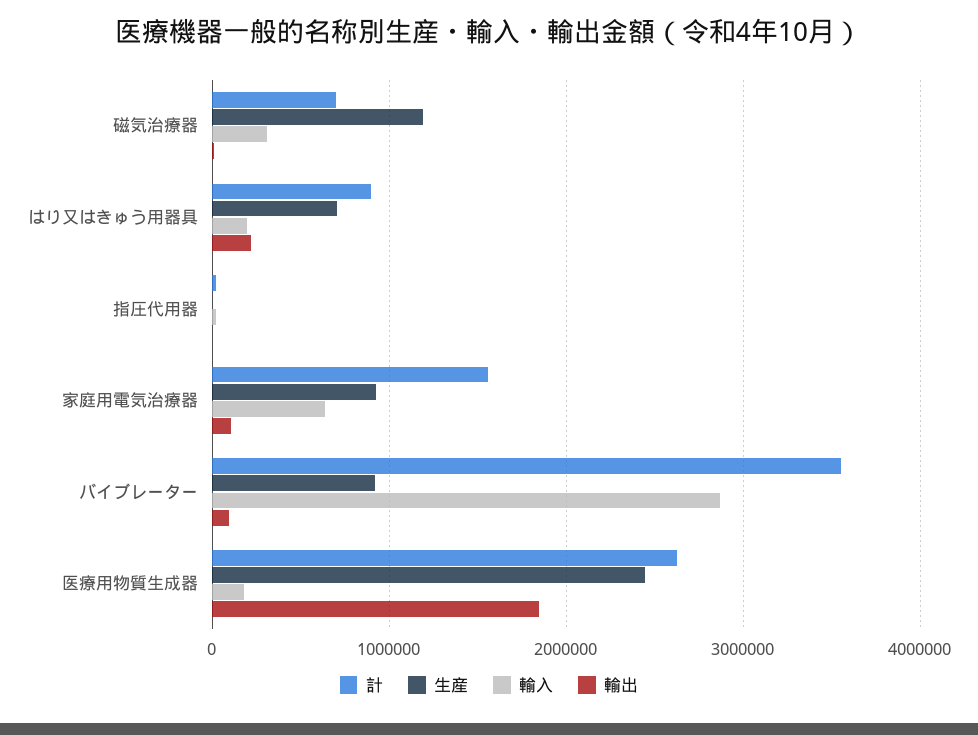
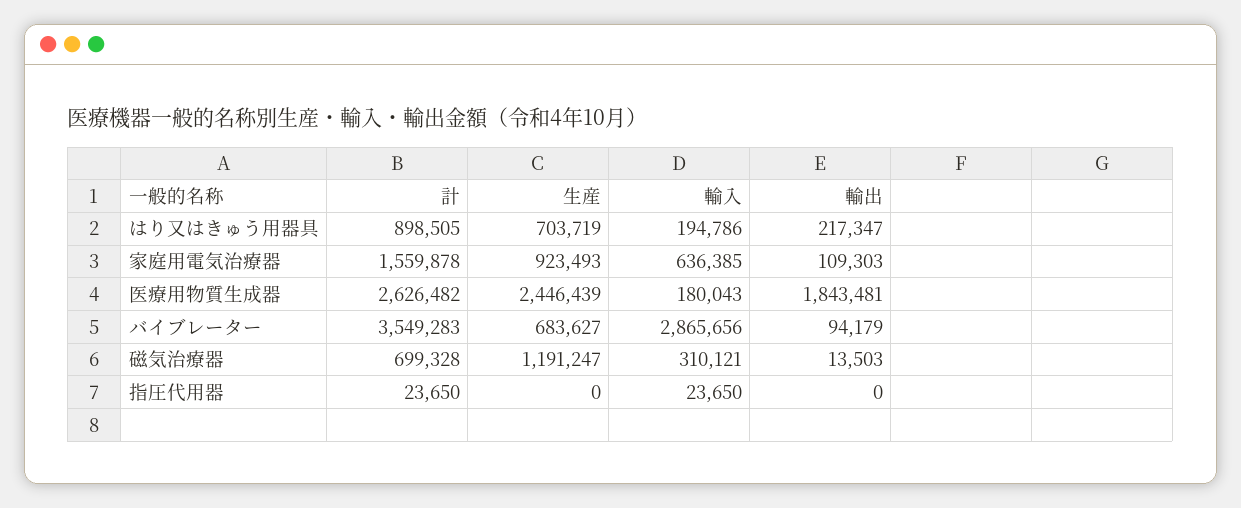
  {
    "計": {
      "磁気治療器": 699328,
      "はり又はきゅう用器具": 898505,
      "指圧代用器": 23650,
      "家庭用電気治療器": 1559878,
      "バイブレーター": 3549283,
      "医療用物質生成器": 2626482
    },
    "生産": {
      "磁気治療器": 1191247,
      "はり又はきゅう用器具": 703719,
      "指圧代用器": 0,
      "家庭用電気治療器": 923493,
-     "バイブレーター": 900000,
+     "バイブレーター": 683627,
      "医療用物質生成器": 2446439
    },
    "輸入": {
      "磁気治療器": 310121,
      "はり又はきゅう用器具": 194786,
      "指圧代用器": 23650,
      "家庭用電気治療器": 636385,
      "バイブレーター": 2865656,
      "医療用物質生成器": 180043
    },
    "輸出": {
      "磁気治療器": 13503,
      "はり又はきゅう用器具": 217347,
      "指圧代用器": 0,
      "家庭用電気治療器": 109303,
      "バイブレーター": 94179,
      "医療用物質生成器": 1843481
    }
  }

